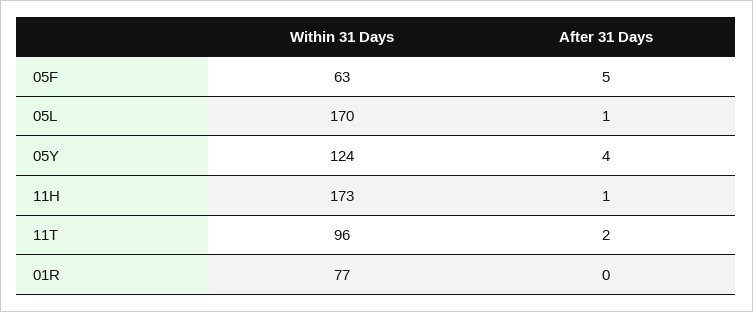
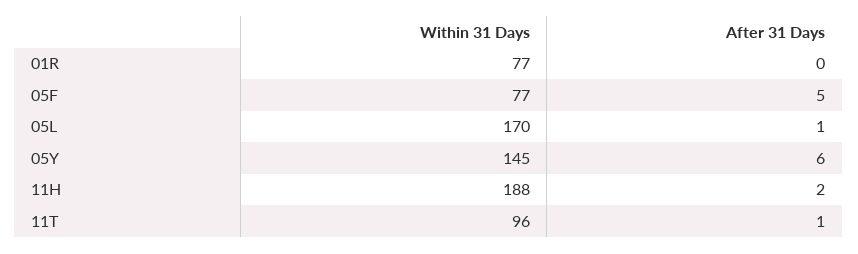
  {
    "Within 31 Days": {
-     "05F": 63,
+     "05F": 77,
      "05L": 170,
-     "05Y": 124,
+     "05Y": 145,
-     "11H": 173,
+     "11H": 188,
      "11T": 96,
      "01R": 77
    },
    "After 31 Days": {
      "05F": 5,
      "05L": 1,
-     "05Y": 4,
+     "05Y": 6,
-     "11H": 1,
+     "11H": 2,
-     "11T": 2,
+     "11T": 1,
      "01R": 0
    }
  }

